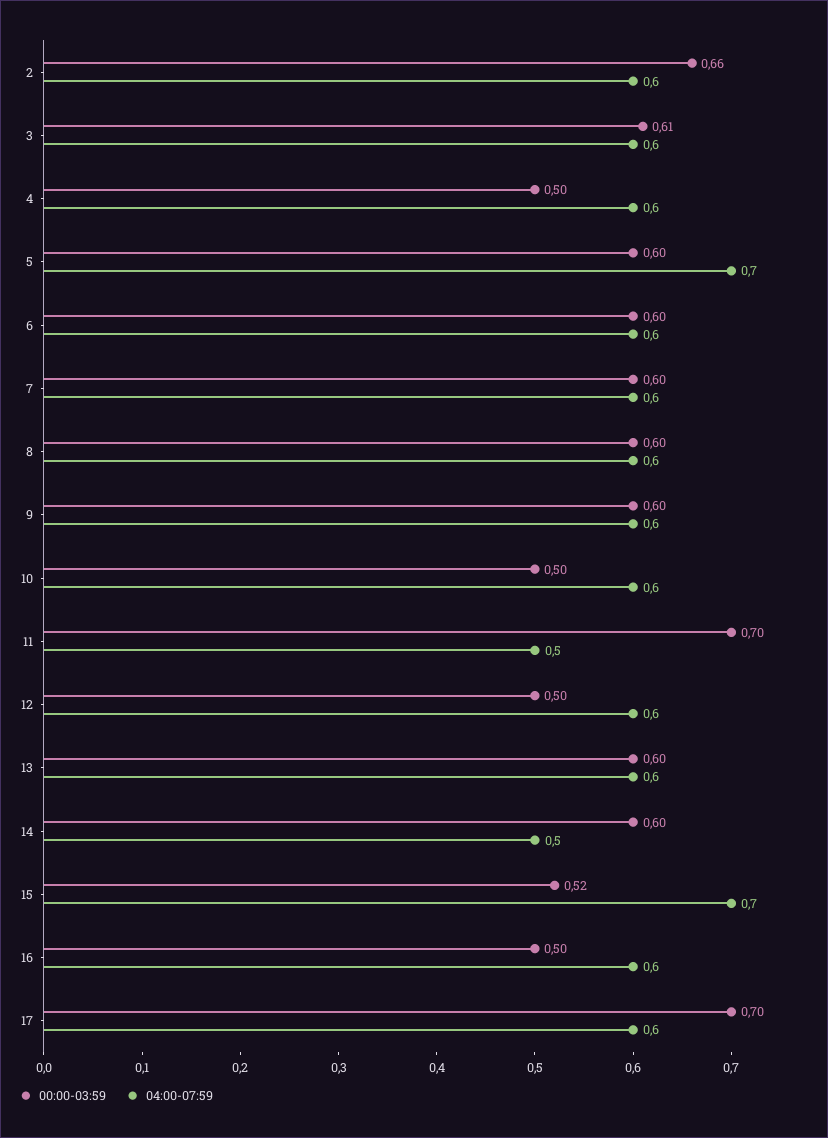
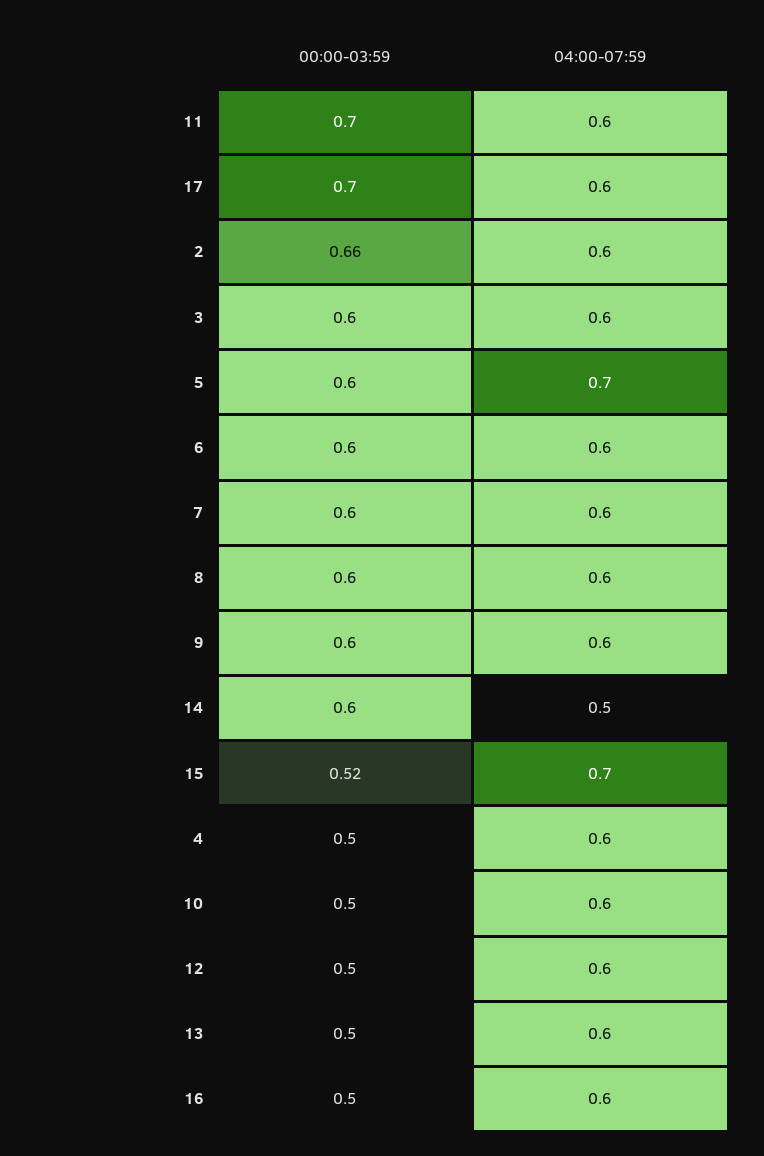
  {
    "00:00-03:59": {
      "2": 0.66,
-     "3": 0.61,
+     "3": 0.6,
      "4": 0.5,
      "5": 0.6,
      "6": 0.6,
      "7": 0.6,
      "8": 0.6,
      "9": 0.6,
      "10": 0.5,
      "11": 0.7,
      "12": 0.5,
-     "13": 0.6,
+     "13": 0.5,
      "14": 0.6,
      "15": 0.52,
      "16": 0.5,
      "17": 0.7
    },
    "04:00-07:59": {
      "2": 0.6,
      "3": 0.6,
      "4": 0.6,
      "5": 0.7,
      "6": 0.6,
      "7": 0.6,
      "8": 0.6,
      "9": 0.6,
      "10": 0.6,
-     "11": 0.5,
+     "11": 0.6,
      "12": 0.6,
      "13": 0.6,
      "14": 0.5,
      "15": 0.7,
      "16": 0.6,
      "17": 0.6
    }
  }

